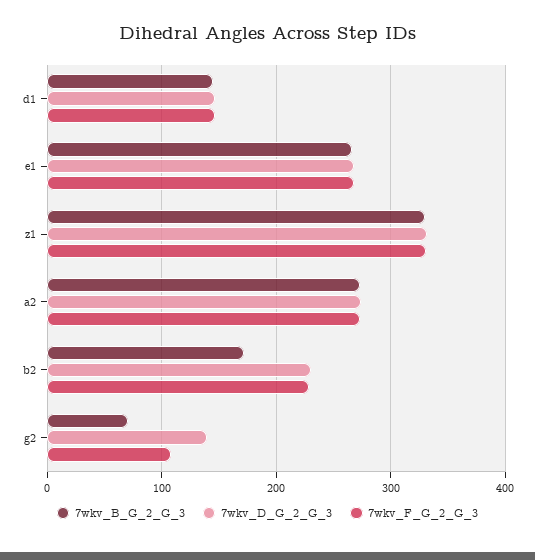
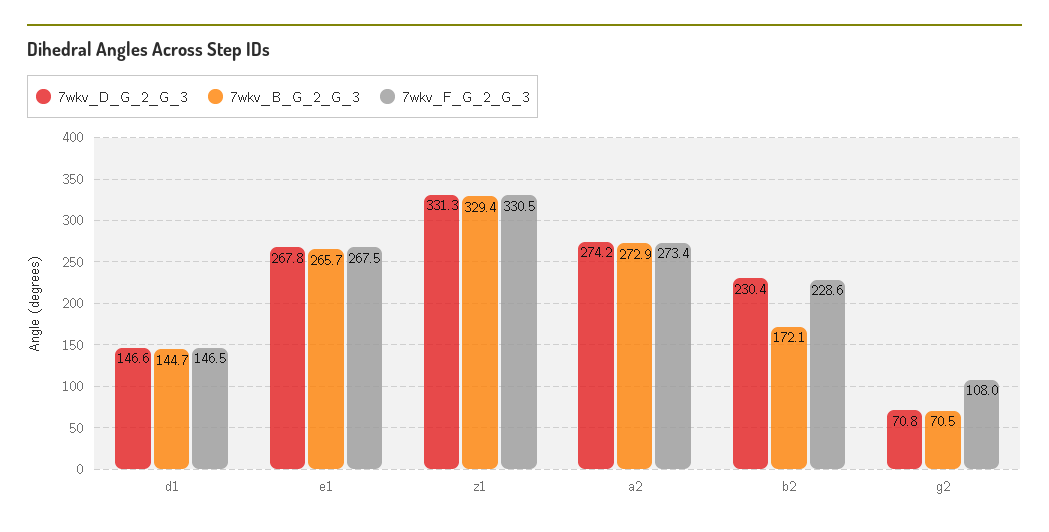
  {
    "7wkv_B_G_2_G_3": {
      "d1": 144.7,
      "e1": 265.7,
      "z1": 329.4,
      "a2": 272.9,
      "b2": 172.1,
      "g2": 70.5
    },
    "7wkv_D_G_2_G_3": {
      "d1": 146.6,
      "e1": 267.8,
      "z1": 331.3,
      "a2": 274.2,
      "b2": 230.4,
-     "g2": 140
+     "g2": 70.8
    },
    "7wkv_F_G_2_G_3": {
      "d1": 146.5,
      "e1": 267.5,
      "z1": 330.5,
      "a2": 273.4,
      "b2": 228.6,
      "g2": 108
    }
  }

